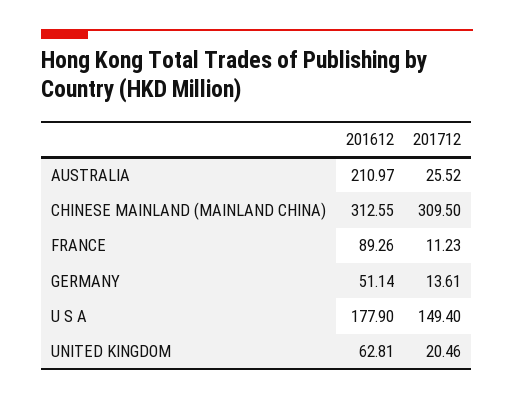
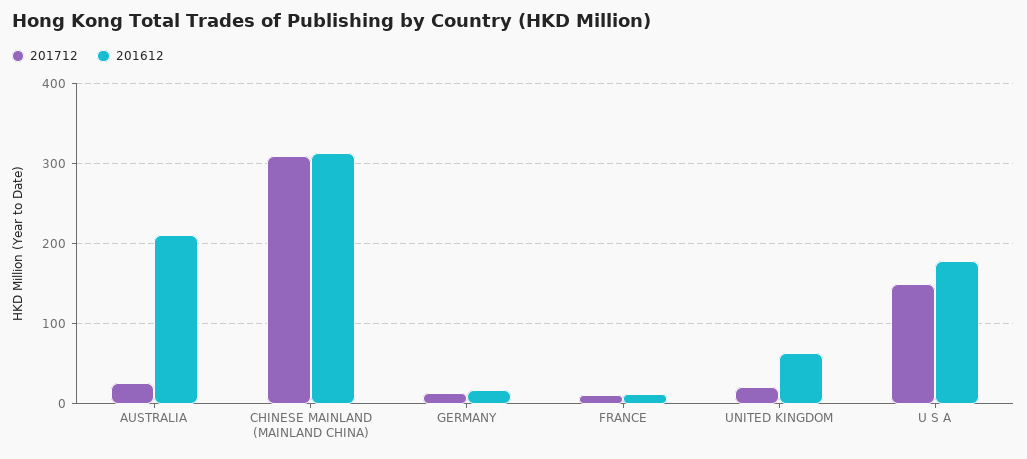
  {
    "201612": {
      "AUSTRALIA": 210.97,
      "CHINESE MAINLAND (MAINLAND CHINA)": 312.55,
-     "FRANCE": 89.26,
+     "FRANCE": 10,
-     "GERMANY": 51.14,
+     "GERMANY": 20,
      "U S A": 177.9,
      "UNITED KINGDOM": 62.81
    },
    "201712": {
      "AUSTRALIA": 25.52,
      "CHINESE MAINLAND (MAINLAND CHINA)": 309.5,
      "FRANCE": 11.23,
      "GERMANY": 13.61,
      "U S A": 149.4,
      "UNITED KINGDOM": 20.46
    }
  }

